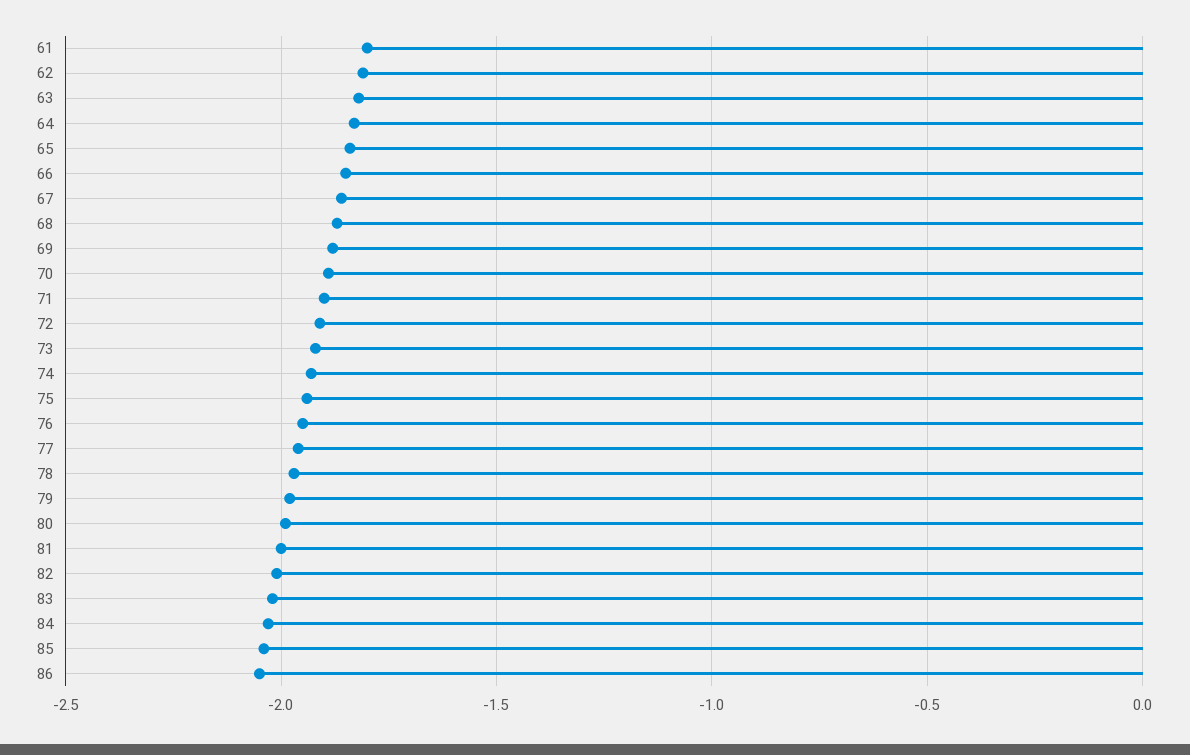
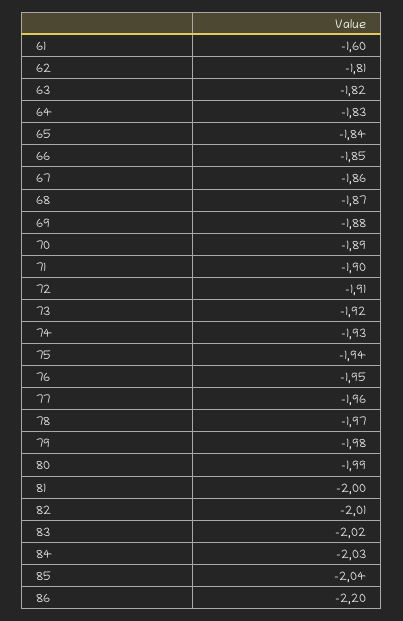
  {
-   "61": -1.8,
+   "61": -1.6,
    "62": -1.81,
    "63": -1.82,
    "64": -1.83,
    "65": -1.84,
    "66": -1.85,
    "67": -1.86,
    "68": -1.87,
    "69": -1.88,
    "70": -1.89,
    "71": -1.9,
    "72": -1.91,
    "73": -1.92,
    "74": -1.93,
    "75": -1.94,
    "76": -1.95,
    "77": -1.96,
    "78": -1.97,
    "79": -1.98,
    "80": -1.99,
    "81": -2,
    "82": -2.01,
    "83": -2.02,
    "84": -2.03,
    "85": -2.04,
-   "86": -2.05
+   "86": -2.2
  }

